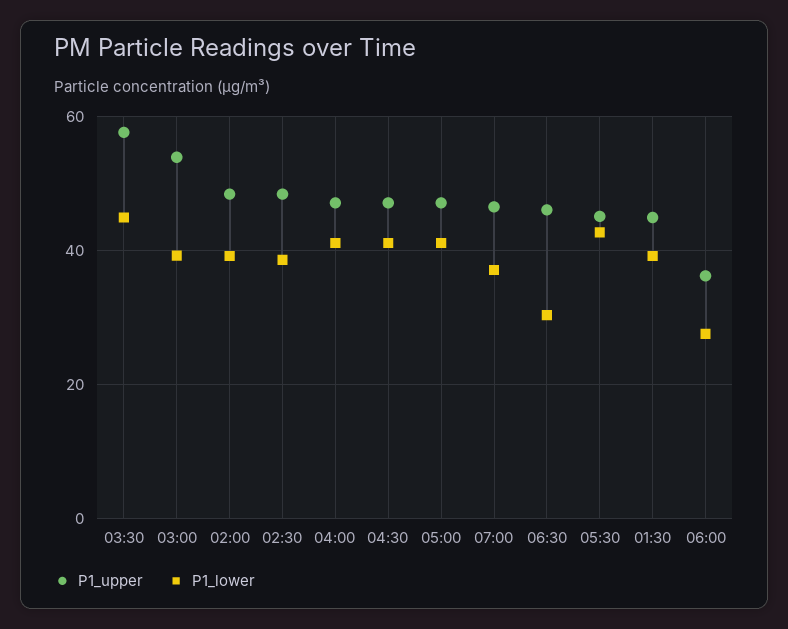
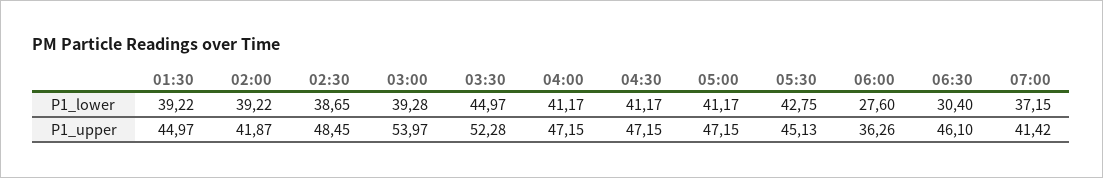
  {
    "P1_upper": {
-     "03:30": 58,
+     "03:30": 52.28,
      "03:00": 53.97,
-     "02:00": 48,
+     "02:00": 41.87,
      "02:30": 48.45,
      "04:00": 47.15,
      "04:30": 47.15,
      "05:00": 47.15,
-     "07:00": 46,
+     "07:00": 41.42,
      "06:30": 46.1,
      "05:30": 45.13,
      "01:30": 44.97,
      "06:00": 36.26
    },
    "P1_lower": {
      "03:30": 44.97,
      "03:00": 39.28,
      "02:00": 39.22,
      "02:30": 38.65,
      "04:00": 41.17,
      "04:30": 41.17,
      "05:00": 41.17,
      "07:00": 37.15,
      "06:30": 30.4,
      "05:30": 42.75,
      "01:30": 39.22,
      "06:00": 27.6
    }
  }

